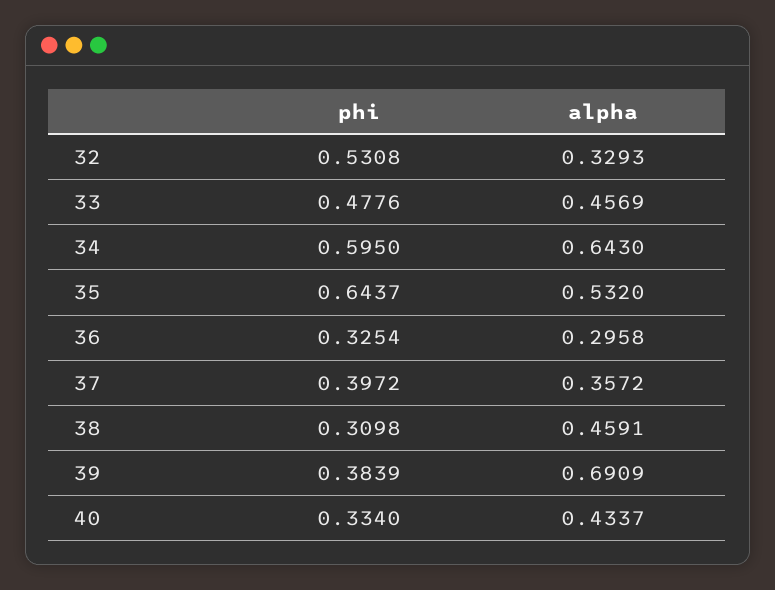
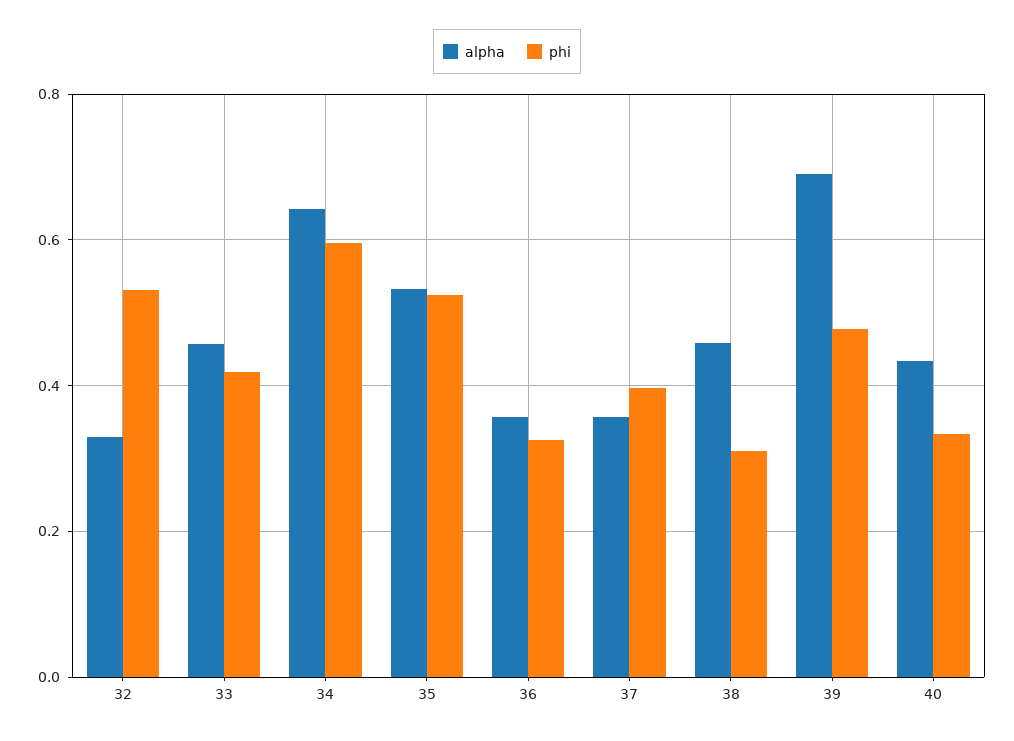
  {
    "phi": {
      "32": 0.5308,
-     "33": 0.4776,
+     "33": 0.42,
      "34": 0.595,
-     "35": 0.6437,
+     "35": 0.52,
      "36": 0.3254,
      "37": 0.3972,
      "38": 0.3098,
-     "39": 0.3839,
+     "39": 0.48,
      "40": 0.334
    },
    "alpha": {
      "32": 0.3293,
      "33": 0.4569,
      "34": 0.643,
      "35": 0.532,
-     "36": 0.2958,
+     "36": 0.36,
      "37": 0.3572,
      "38": 0.4591,
      "39": 0.6909,
      "40": 0.4337
    }
  }

